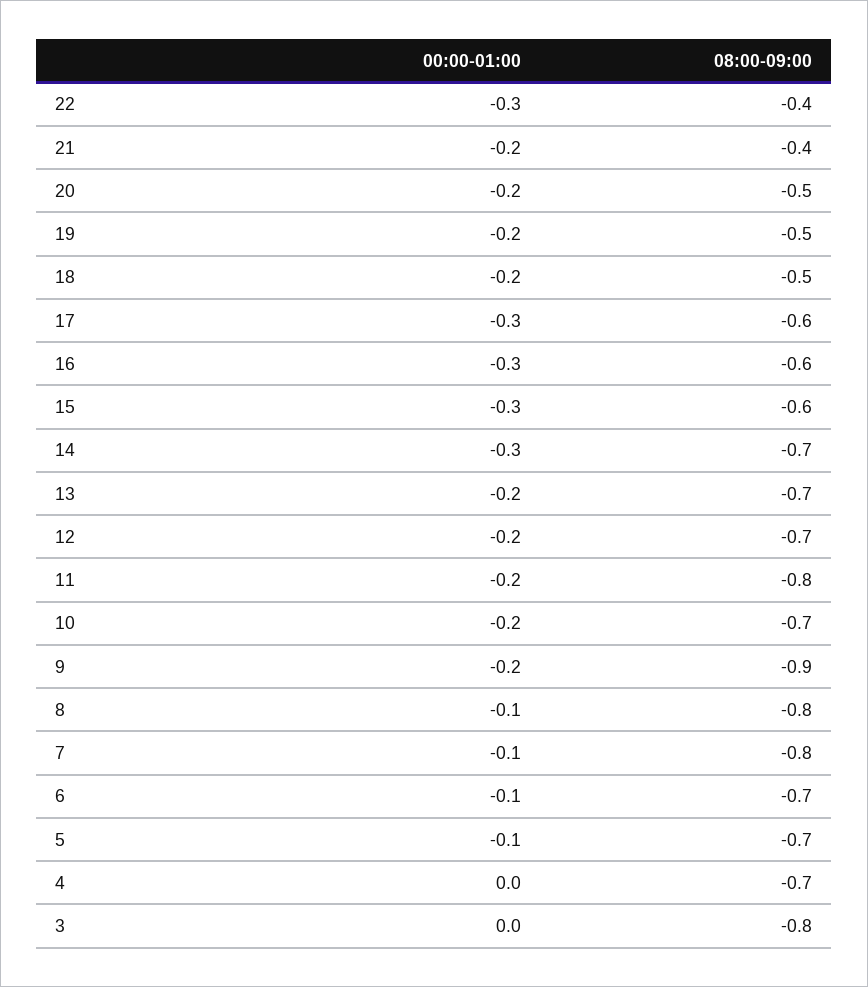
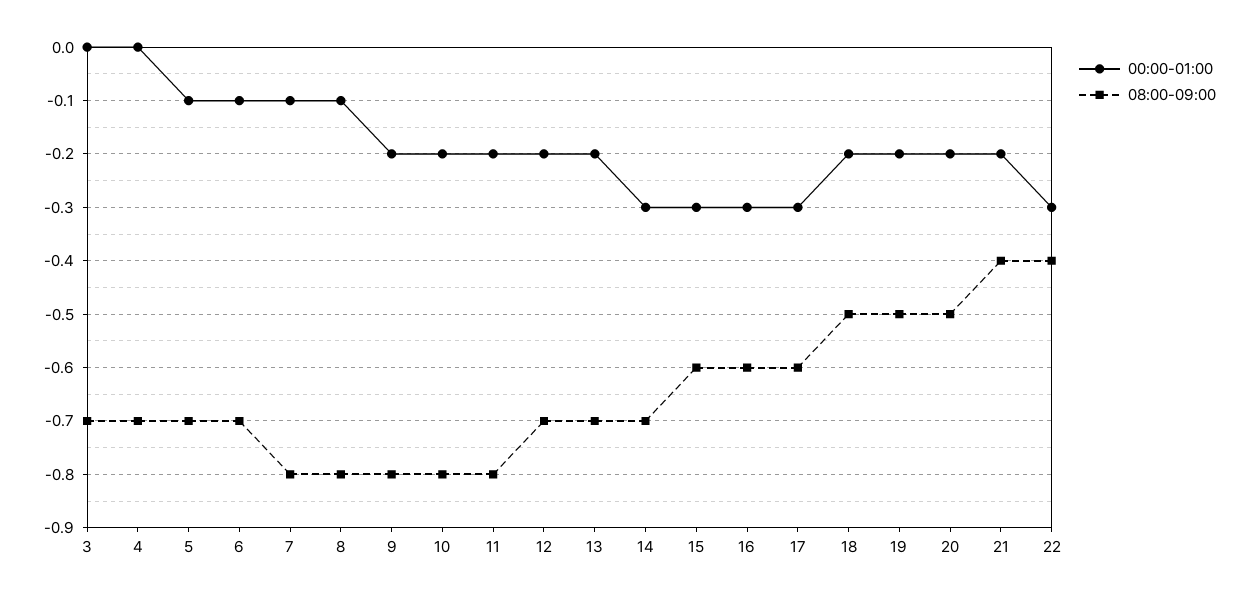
  {
    "00:00-01:00": {
      "22": -0.3,
      "21": -0.2,
      "20": -0.2,
      "19": -0.2,
      "18": -0.2,
      "17": -0.3,
      "16": -0.3,
      "15": -0.3,
      "14": -0.3,
      "13": -0.2,
      "12": -0.2,
      "11": -0.2,
      "10": -0.2,
      "9": -0.2,
      "8": -0.1,
      "7": -0.1,
      "6": -0.1,
      "5": -0.1,
      "4": 0,
      "3": 0
    },
    "08:00-09:00": {
      "22": -0.4,
      "21": -0.4,
      "20": -0.5,
      "19": -0.5,
      "18": -0.5,
      "17": -0.6,
      "16": -0.6,
      "15": -0.6,
      "14": -0.7,
      "13": -0.7,
      "12": -0.7,
      "11": -0.8,
-     "10": -0.7,
+     "10": -0.8,
-     "9": -0.9,
+     "9": -0.8,
      "8": -0.8,
      "7": -0.8,
      "6": -0.7,
      "5": -0.7,
      "4": -0.7,
-     "3": -0.8
+     "3": -0.7
    }
  }

